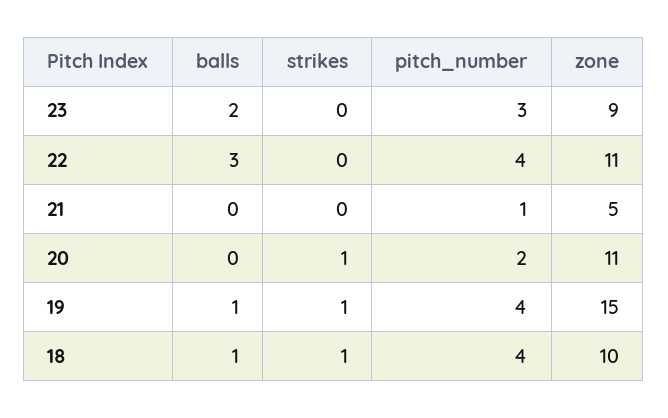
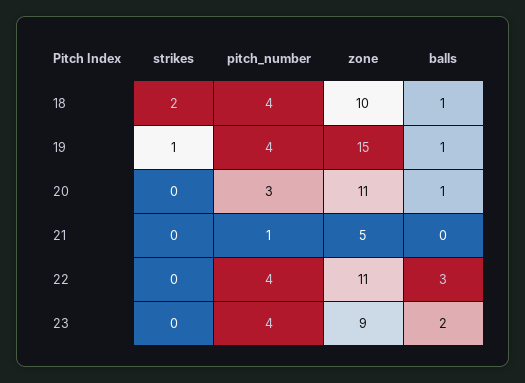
  {
    "balls": {
      "23": 2,
      "22": 3,
      "21": 0,
-     "20": 0,
+     "20": 1,
      "19": 1,
      "18": 1
    },
    "strikes": {
      "23": 0,
      "22": 0,
      "21": 0,
-     "20": 1,
+     "20": 0,
      "19": 1,
-     "18": 1
+     "18": 2
    },
    "pitch_number": {
-     "23": 3,
+     "23": 4,
      "22": 4,
      "21": 1,
-     "20": 2,
+     "20": 3,
      "19": 4,
      "18": 4
    },
    "zone": {
      "23": 9,
      "22": 11,
      "21": 5,
      "20": 11,
      "19": 15,
      "18": 10
    }
  }

